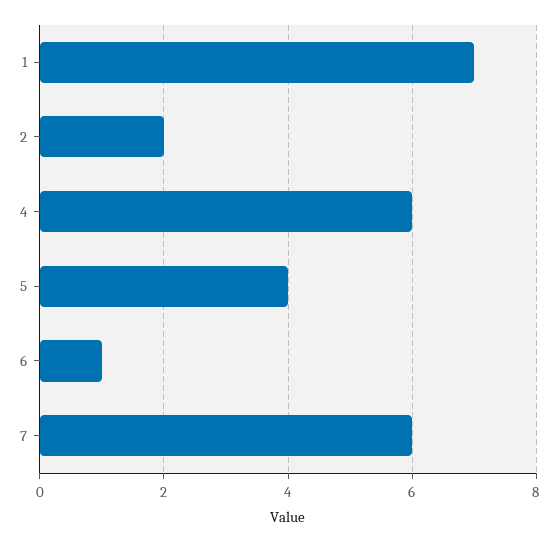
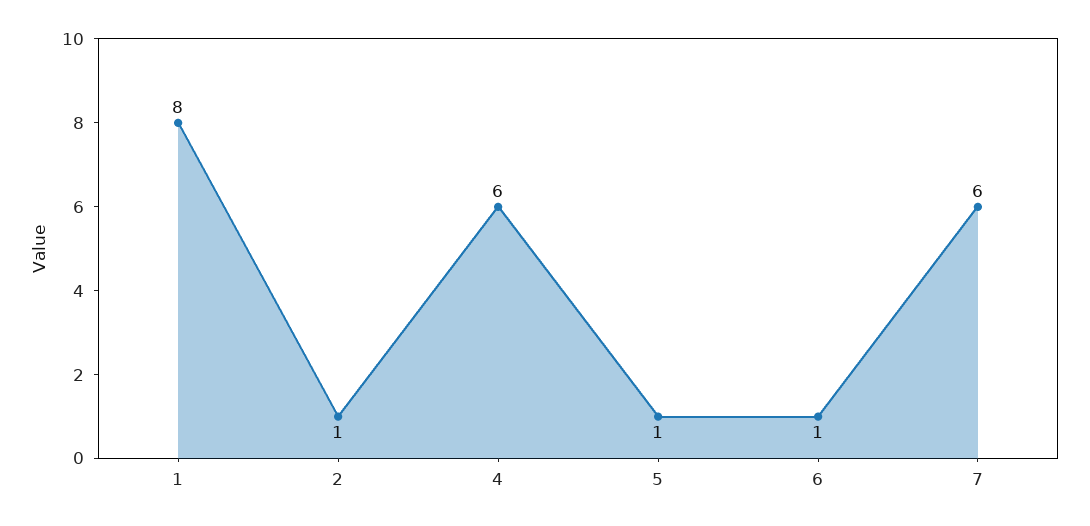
  {
-   "1": 7,
+   "1": 8,
-   "2": 2,
+   "2": 1,
    "4": 6,
-   "5": 4,
+   "5": 1,
    "6": 1,
    "7": 6
  }

